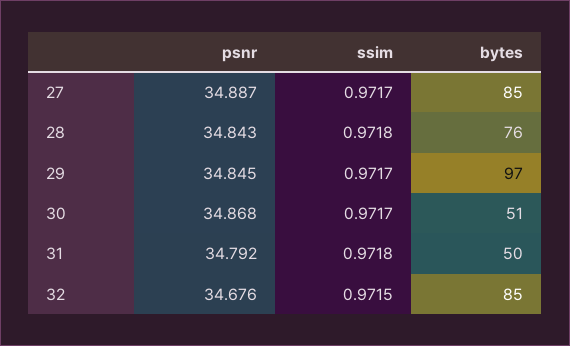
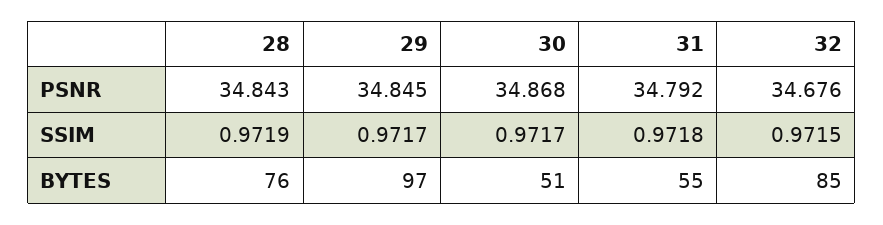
  {
    "psnr": {
-     "27": 34.887,
      "28": 34.843,
      "29": 34.845,
      "30": 34.868,
      "31": 34.792,
      "32": 34.676
    },
    "ssim": {
-     "27": 0.9717,
-     "28": 0.9718,
+     "28": 0.9719,
      "29": 0.9717,
      "30": 0.9717,
      "31": 0.9718,
      "32": 0.9715
    },
    "bytes": {
-     "27": 85,
      "28": 76,
      "29": 97,
      "30": 51,
-     "31": 50,
+     "31": 55,
      "32": 85
    }
  }

